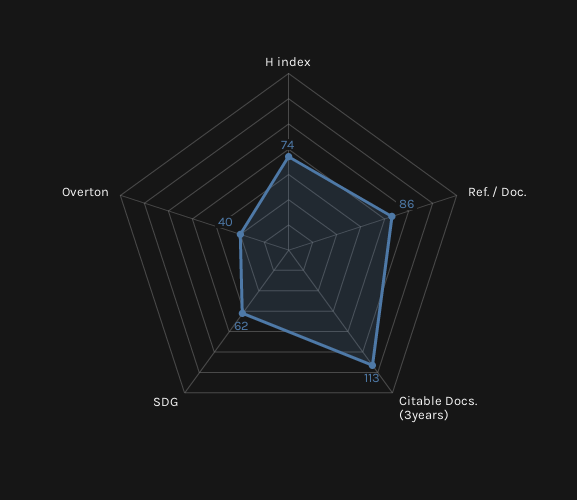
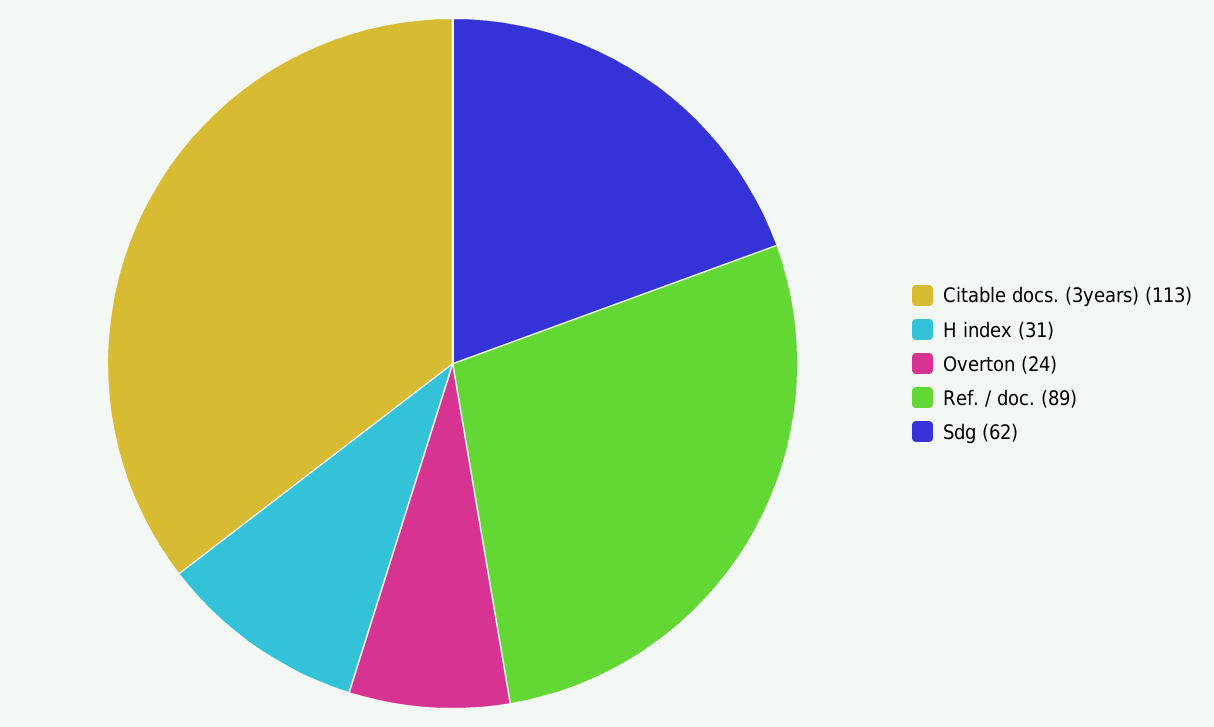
  {
-   "H index": 74,
+   "H index": 31,
-   "Ref. / Doc.": 86,
+   "Ref. / Doc.": 89,
    "Citable Docs. (3years)": 113,
    "SDG": 62,
-   "Overton": 40
+   "Overton": 24
  }

